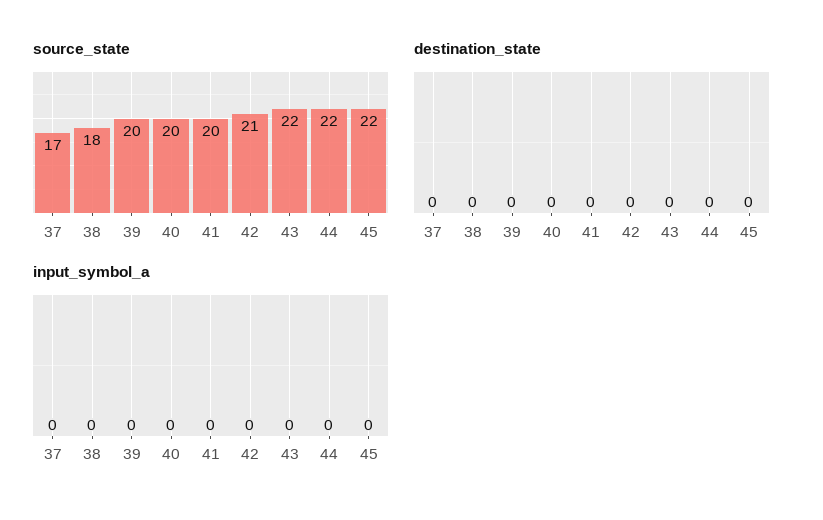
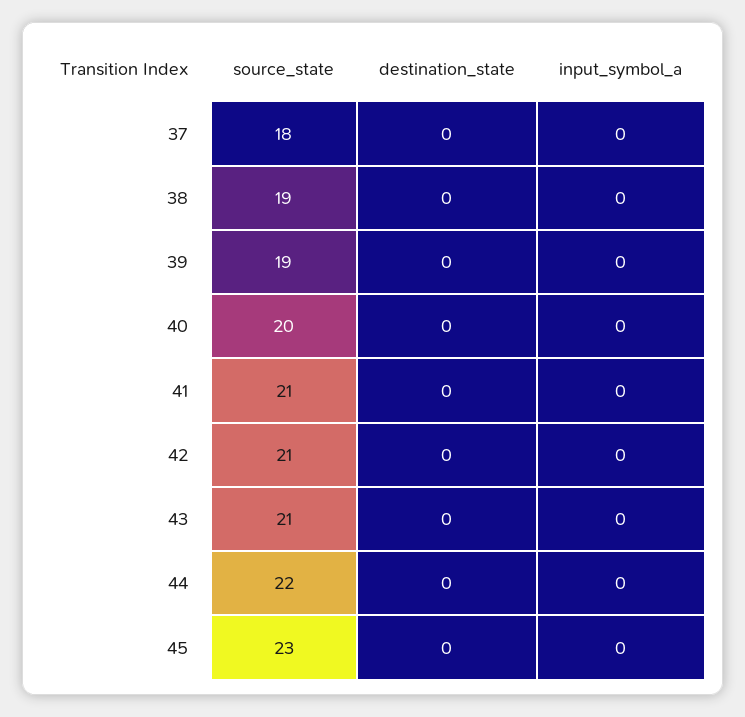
  {
    "source_state": {
-     "37": 17,
+     "37": 18,
-     "38": 18,
+     "38": 19,
-     "39": 20,
+     "39": 19,
      "40": 20,
-     "41": 20,
+     "41": 21,
      "42": 21,
-     "43": 22,
+     "43": 21,
      "44": 22,
-     "45": 22
+     "45": 23
    },
    "destination_state": {
      "37": 0,
      "38": 0,
      "39": 0,
      "40": 0,
      "41": 0,
      "42": 0,
      "43": 0,
      "44": 0,
      "45": 0
    },
    "input_symbol_a": {
      "37": 0,
      "38": 0,
      "39": 0,
      "40": 0,
      "41": 0,
      "42": 0,
      "43": 0,
      "44": 0,
      "45": 0
    }
  }

